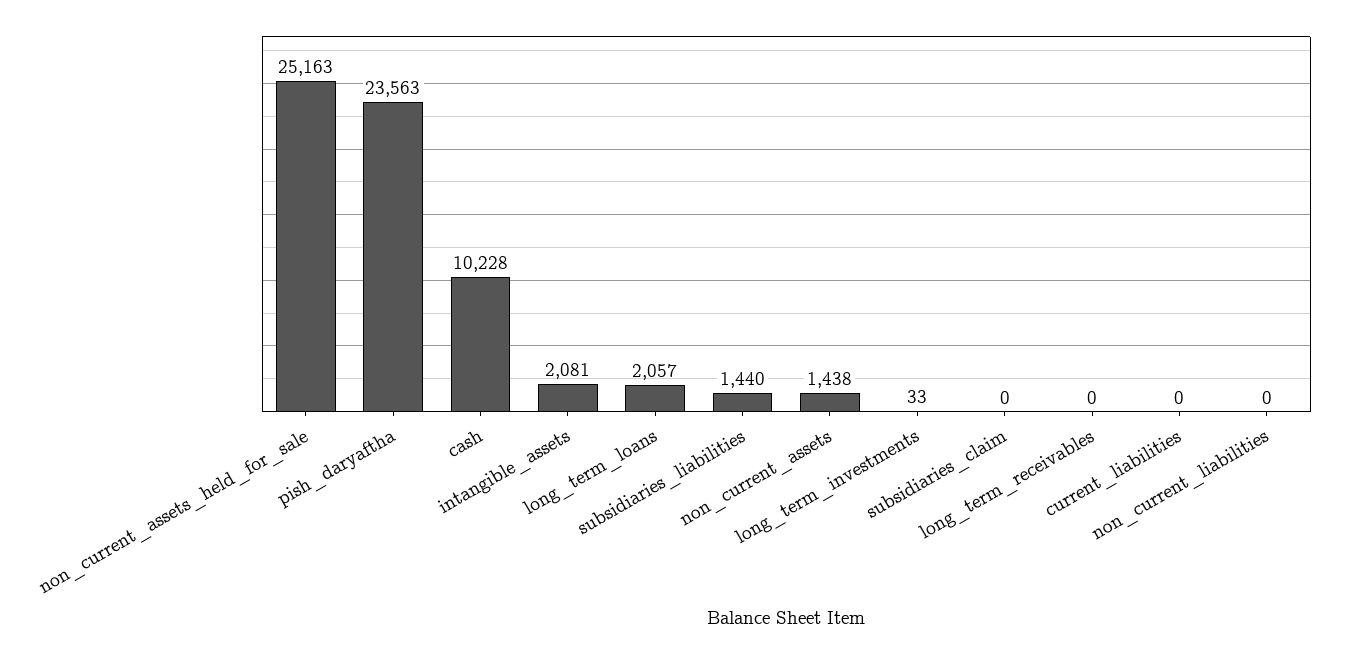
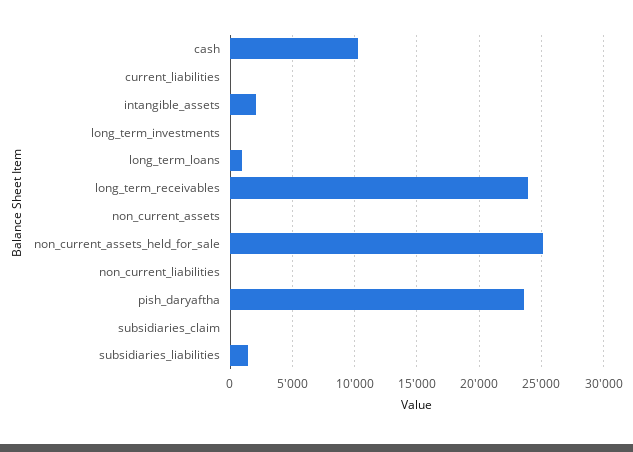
  {
    "non_current_assets_held_for_sale": 25163,
    "pish_daryaftha": 23563,
    "cash": 10228,
    "intangible_assets": 2081,
-   "long_term_loans": 2057,
+   "long_term_loans": 1000,
    "subsidiaries_liabilities": 1440,
-   "non_current_assets": 1438,
+   "non_current_assets": 0,
    "long_term_investments": 33,
    "subsidiaries_claim": 0,
-   "long_term_receivables": 0,
+   "long_term_receivables": 24000,
    "current_liabilities": 0,
    "non_current_liabilities": 0
  }

